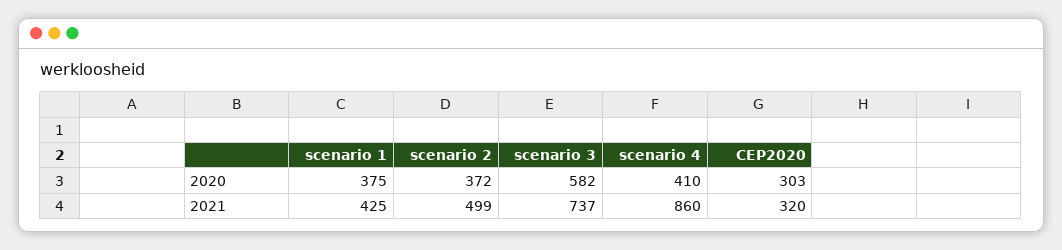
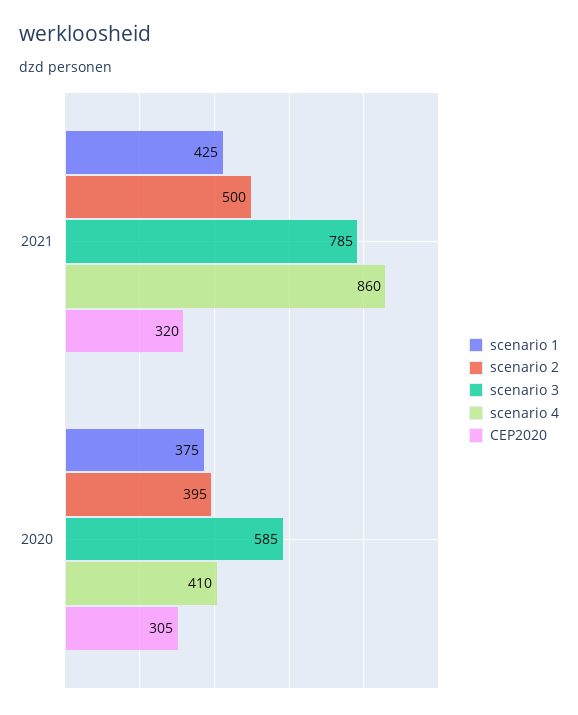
  {
    "scenario 1": {
      "2020": 375,
      "2021": 425
    },
    "scenario 2": {
-     "2020": 372,
+     "2020": 395,
-     "2021": 499
+     "2021": 500
    },
    "scenario 3": {
-     "2020": 582,
+     "2020": 585,
-     "2021": 737
+     "2021": 785
    },
    "scenario 4": {
      "2020": 410,
      "2021": 860
    },
    "CEP2020": {
-     "2020": 303,
+     "2020": 305,
      "2021": 320
    }
  }

